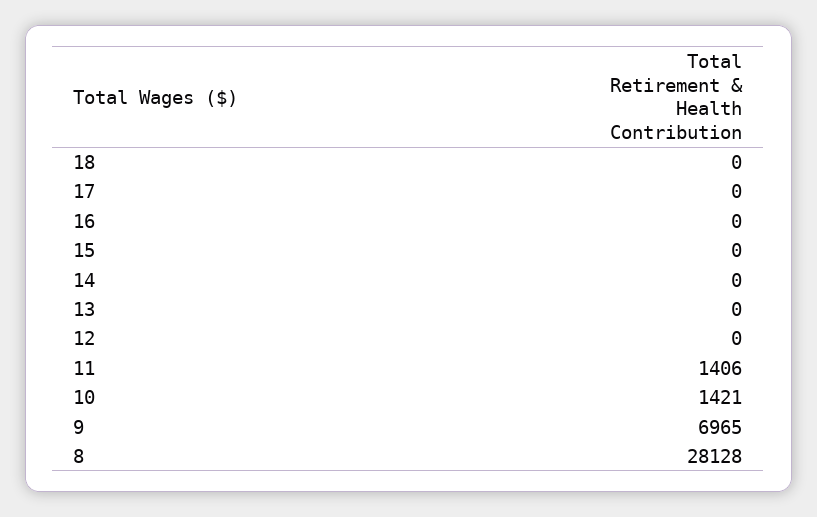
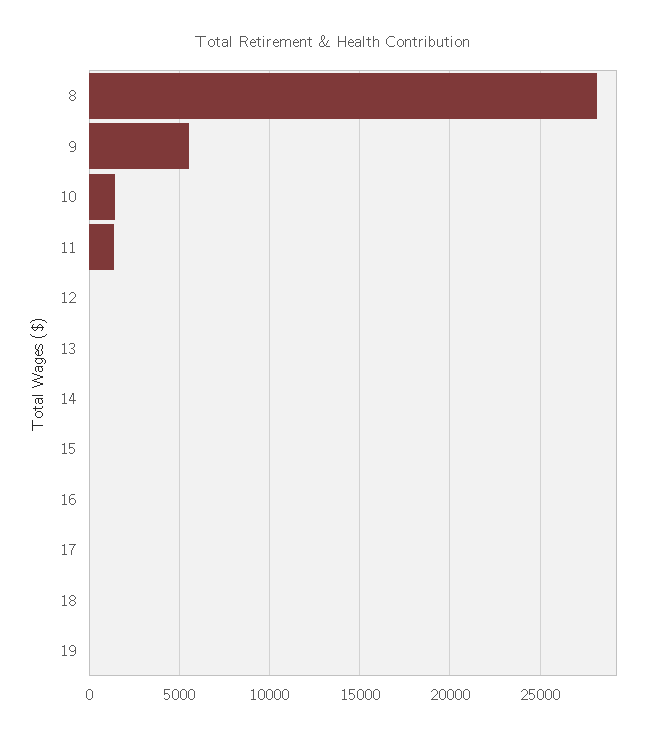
  {
    "18": 0,
    "17": 0,
    "16": 0,
    "15": 0,
    "14": 0,
    "13": 0,
    "12": 0,
    "11": 1406,
    "10": 1421,
-   "9": 6965,
+   "9": 5500,
-   "8": 28128
+   "8": 28128,
+   "19": 0
  }

